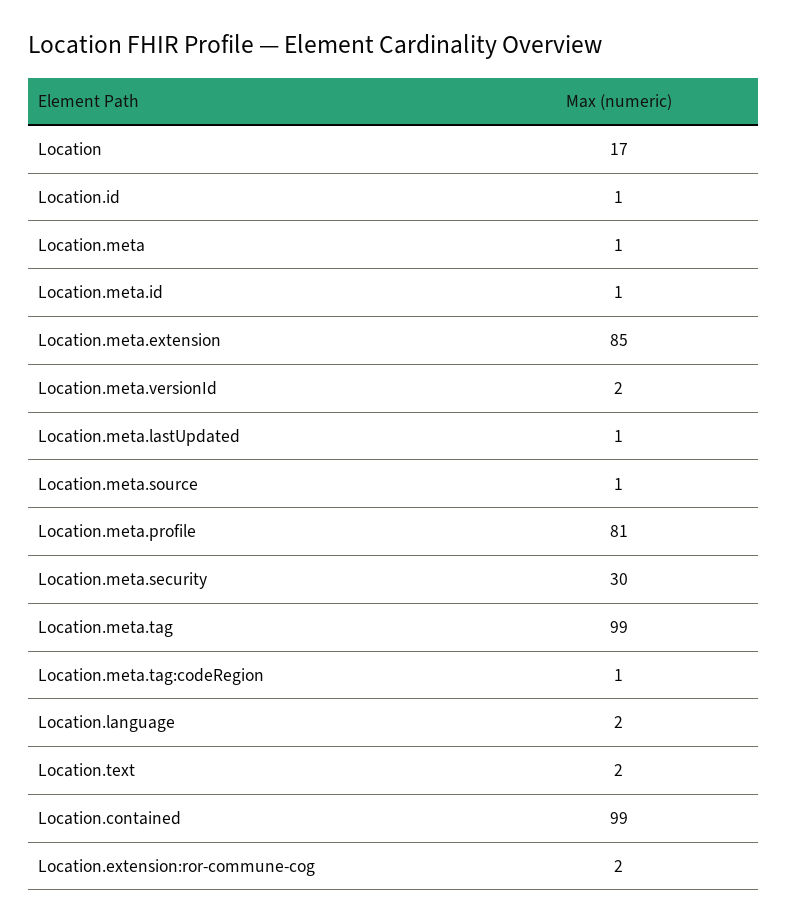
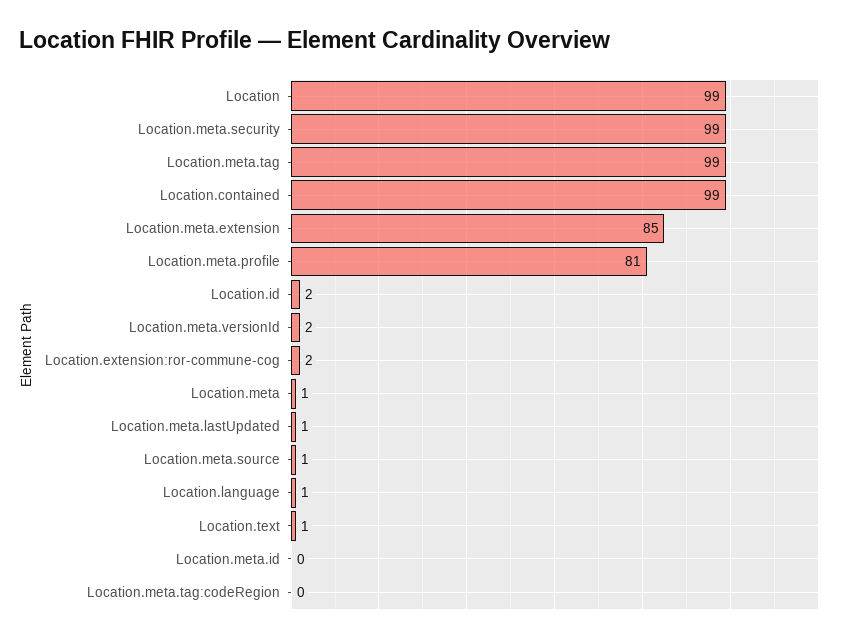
  {
-   "Location": 17,
+   "Location": 99,
-   "Location.id": 1,
+   "Location.id": 2,
    "Location.meta": 1,
-   "Location.meta.id": 1,
+   "Location.meta.id": 0,
    "Location.meta.extension": 85,
    "Location.meta.versionId": 2,
    "Location.meta.lastUpdated": 1,
    "Location.meta.source": 1,
    "Location.meta.profile": 81,
-   "Location.meta.security": 30,
+   "Location.meta.security": 99,
    "Location.meta.tag": 99,
-   "Location.meta.tag:codeRegion": 1,
+   "Location.meta.tag:codeRegion": 0,
-   "Location.language": 2,
+   "Location.language": 1,
-   "Location.text": 2,
+   "Location.text": 1,
    "Location.contained": 99,
    "Location.extension:ror-commune-cog": 2
  }

